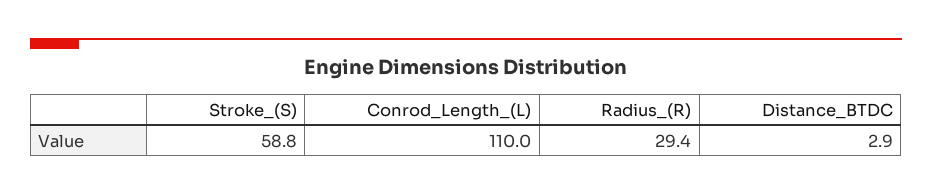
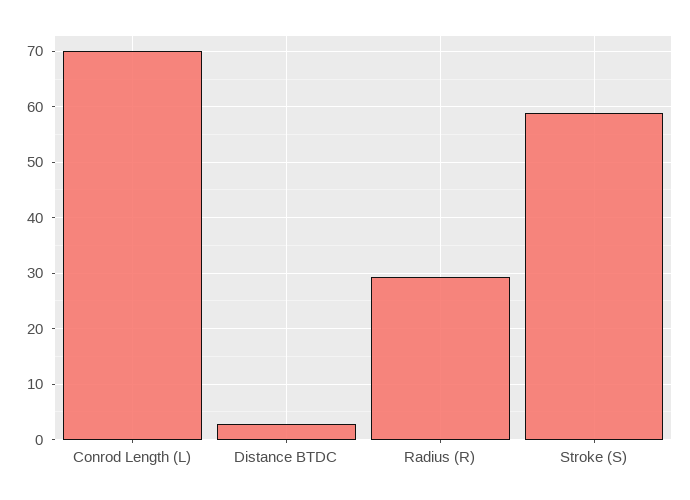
  {
    "Stroke_(S)": 58.8,
-   "Conrod_Length_(L)": 110,
+   "Conrod_Length_(L)": 70,
    "Radius_(R)": 29.4,
    "Distance_BTDC": 2.9
  }

